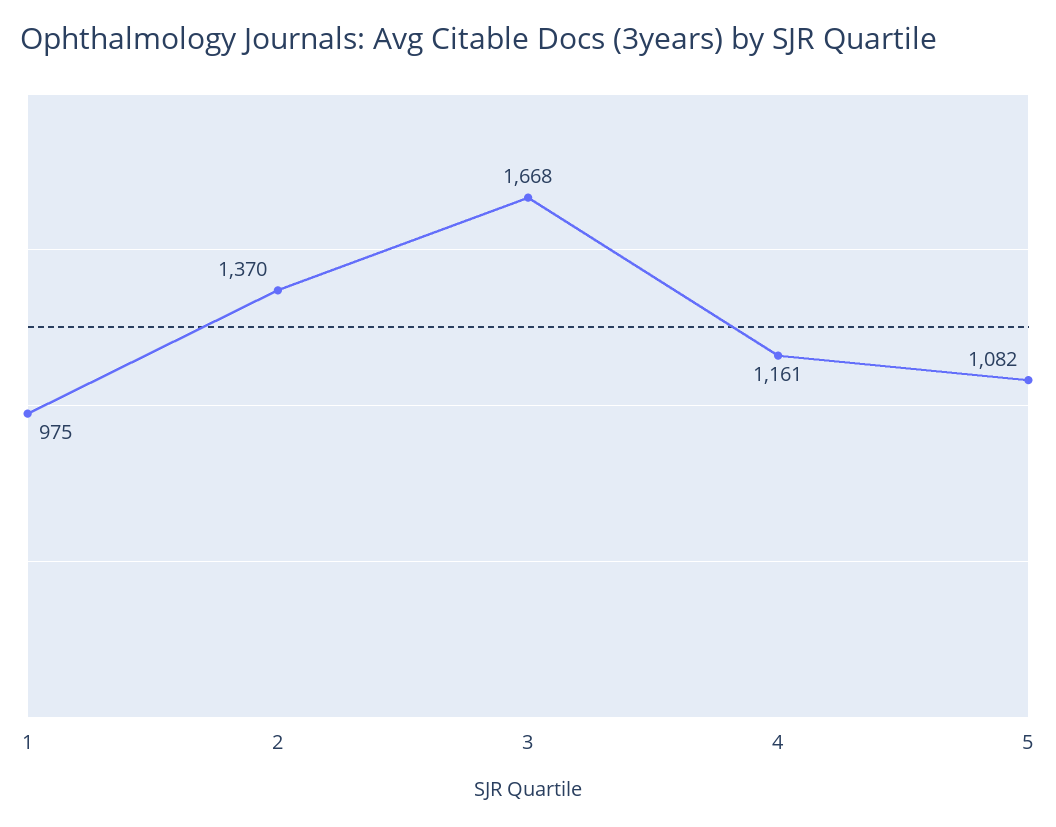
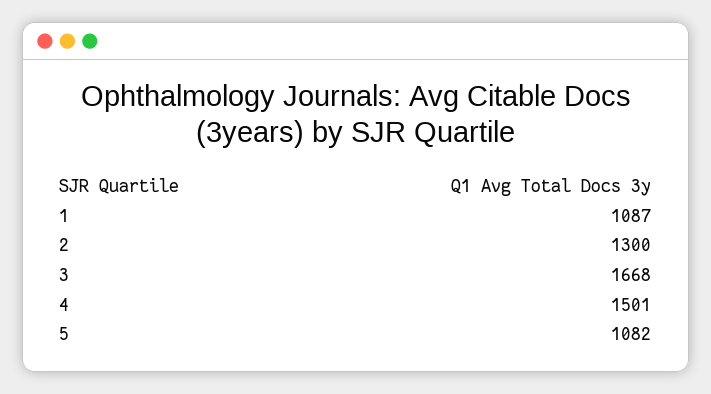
  {
-   "1": 975,
+   "1": 1087,
-   "2": 1370,
+   "2": 1300,
    "3": 1668,
-   "4": 1161,
+   "4": 1501,
    "5": 1082
  }

